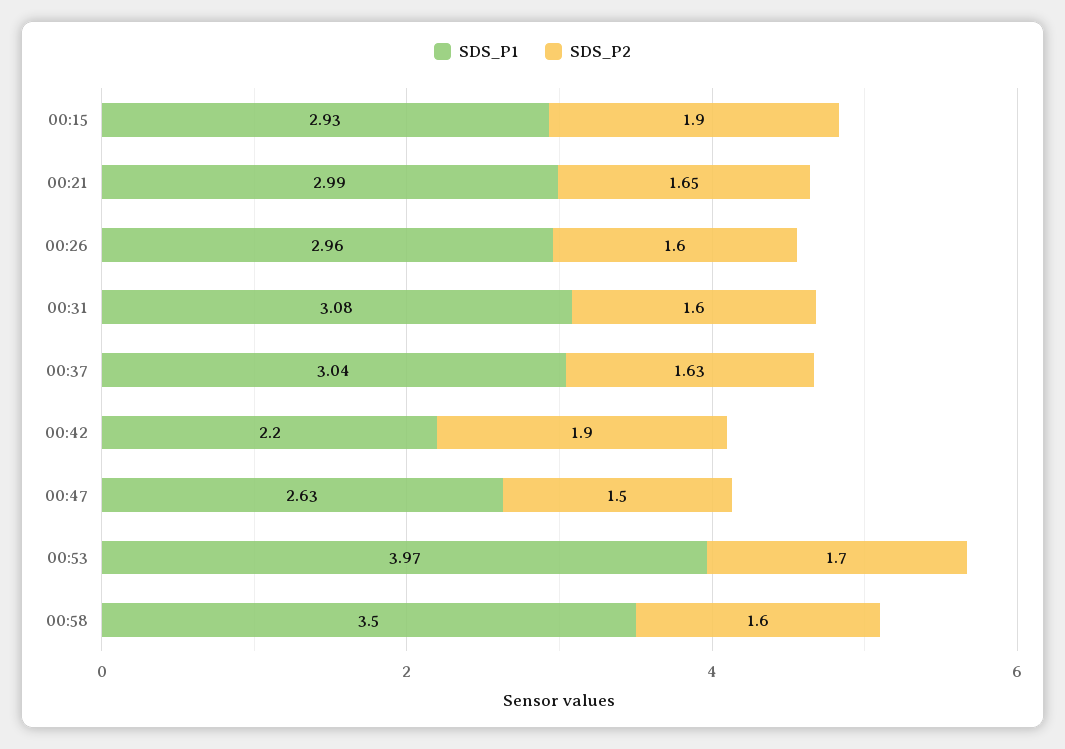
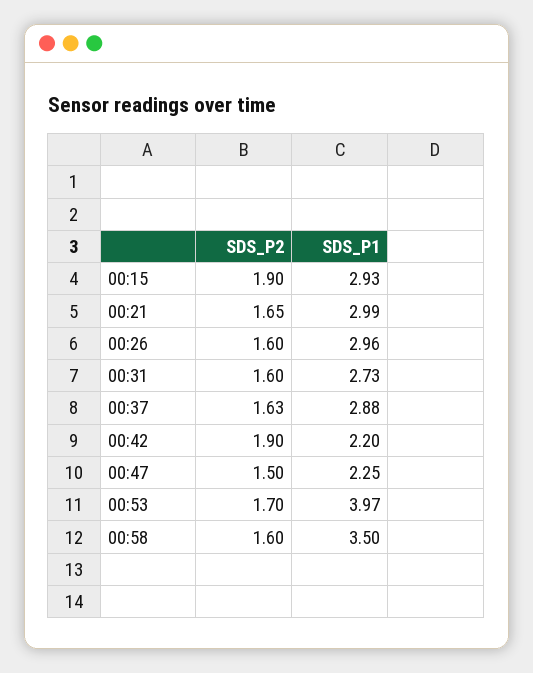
  {
    "SDS_P1": {
      "00:15": 2.93,
      "00:21": 2.99,
      "00:26": 2.96,
-     "00:31": 3.08,
+     "00:31": 2.73,
-     "00:37": 3.04,
+     "00:37": 2.88,
      "00:42": 2.2,
-     "00:47": 2.63,
+     "00:47": 2.25,
      "00:53": 3.97,
      "00:58": 3.5
    },
    "SDS_P2": {
      "00:15": 1.9,
      "00:21": 1.65,
      "00:26": 1.6,
      "00:31": 1.6,
      "00:37": 1.63,
      "00:42": 1.9,
      "00:47": 1.5,
      "00:53": 1.7,
      "00:58": 1.6
    }
  }

